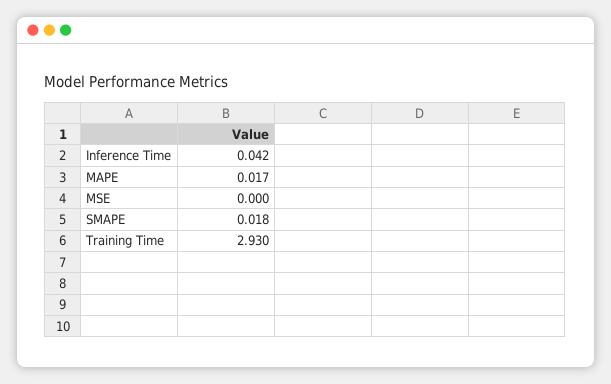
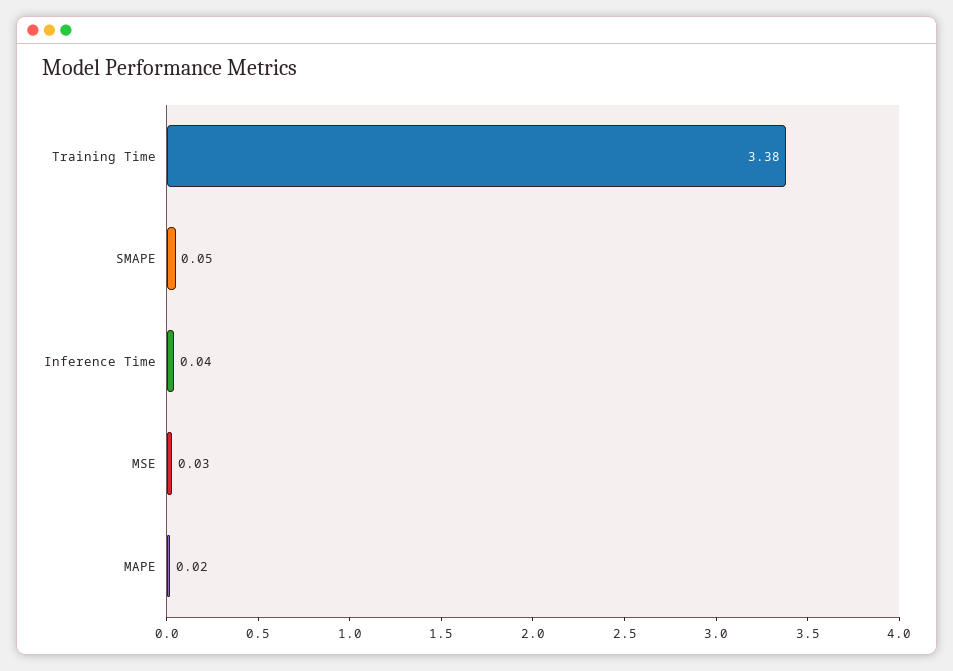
  {
    "Inference Time": 0.042,
    "MAPE": 0.017,
-   "MSE": 0,
+   "MSE": 0.03,
-   "SMAPE": 0.018,
+   "SMAPE": 0.05,
-   "Training Time": 2.93
+   "Training Time": 3.38
  }

